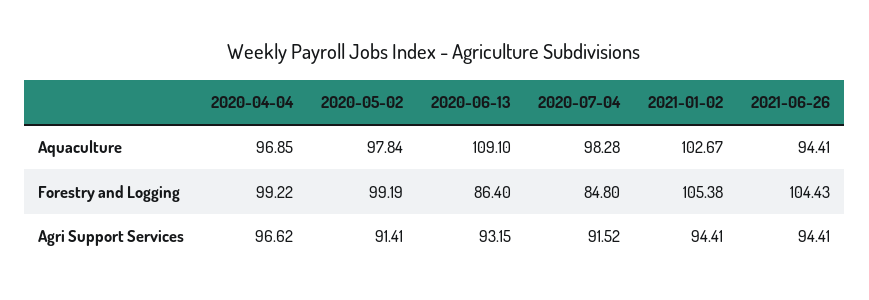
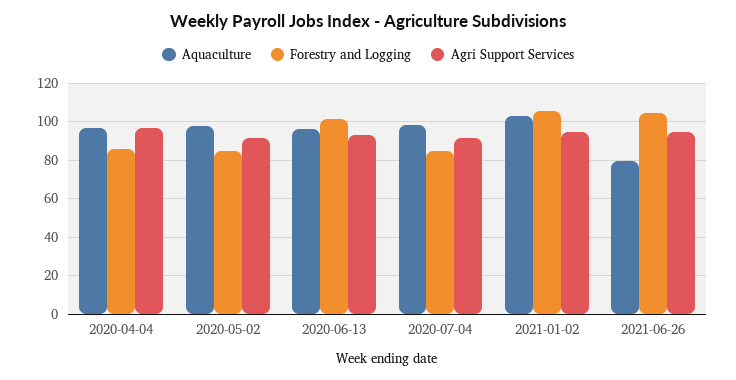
  {
    "Aquaculture": {
      "2020-04-04": 96.85,
      "2020-05-02": 97.84,
-     "2020-06-13": 109.1,
+     "2020-06-13": 95,
      "2020-07-04": 98.28,
      "2021-01-02": 102.67,
-     "2021-06-26": 94.41
+     "2021-06-26": 80
    },
    "Forestry and Logging": {
-     "2020-04-04": 99.22,
+     "2020-04-04": 85,
-     "2020-05-02": 99.19,
+     "2020-05-02": 85,
-     "2020-06-13": 86.4,
+     "2020-06-13": 100,
      "2020-07-04": 84.8,
      "2021-01-02": 105.38,
      "2021-06-26": 104.43
    },
    "Agri Support Services": {
      "2020-04-04": 96.62,
      "2020-05-02": 91.41,
      "2020-06-13": 93.15,
      "2020-07-04": 91.52,
      "2021-01-02": 94.41,
      "2021-06-26": 94.41
    }
  }

